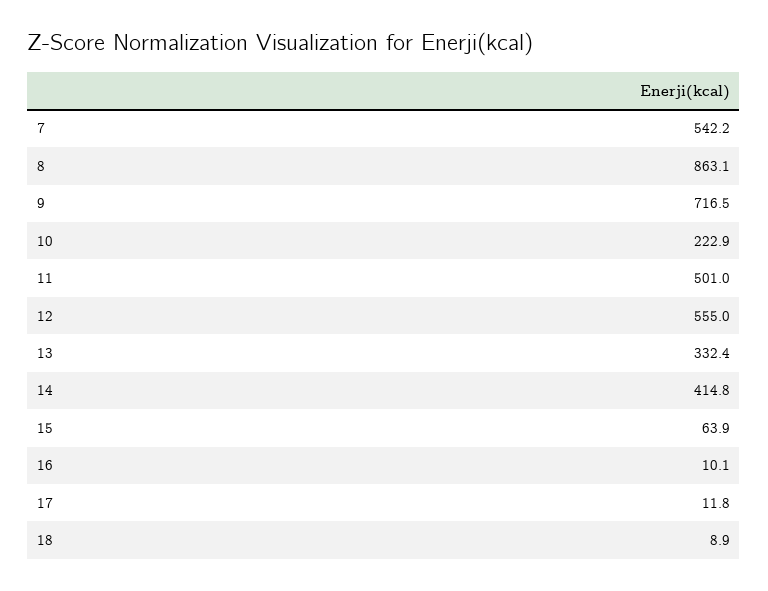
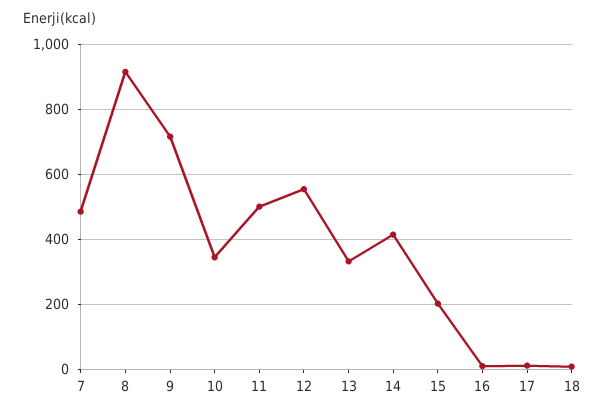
  {
-   "7": 542.2,
+   "7": 480,
-   "8": 863.1,
+   "8": 920,
    "9": 716.5,
-   "10": 222.9,
+   "10": 340,
    "11": 501,
    "12": 555,
    "13": 332.4,
    "14": 414.8,
-   "15": 63.9,
+   "15": 200,
    "16": 10.1,
    "17": 11.8,
    "18": 8.9
  }

